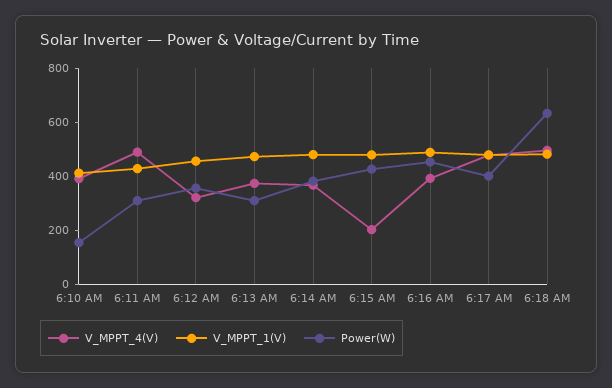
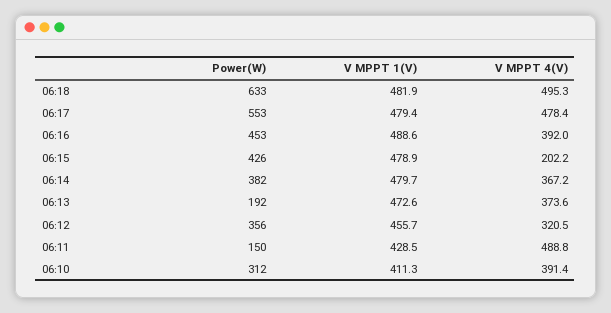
  {
    "V_MPPT_4(V)": {
      "6:10 AM": 391.4,
      "6:11 AM": 488.8,
      "6:12 AM": 320.5,
      "6:13 AM": 373.6,
      "6:14 AM": 367.2,
      "6:15 AM": 202.2,
      "6:16 AM": 392,
      "6:17 AM": 478.4,
      "6:18 AM": 495.3
    },
    "V_MPPT_1(V)": {
      "6:10 AM": 411.3,
      "6:11 AM": 428.5,
      "6:12 AM": 455.7,
      "6:13 AM": 472.6,
      "6:14 AM": 479.7,
      "6:15 AM": 478.9,
      "6:16 AM": 488.6,
      "6:17 AM": 479.4,
      "6:18 AM": 481.9
    },
    "Power(W)": {
-     "6:10 AM": 150,
+     "6:10 AM": 312,
-     "6:11 AM": 300,
+     "6:11 AM": 150,
      "6:12 AM": 356,
-     "6:13 AM": 300,
+     "6:13 AM": 192,
      "6:14 AM": 382,
      "6:15 AM": 426,
      "6:16 AM": 453,
-     "6:17 AM": 400,
+     "6:17 AM": 553,
      "6:18 AM": 633
    }
  }

